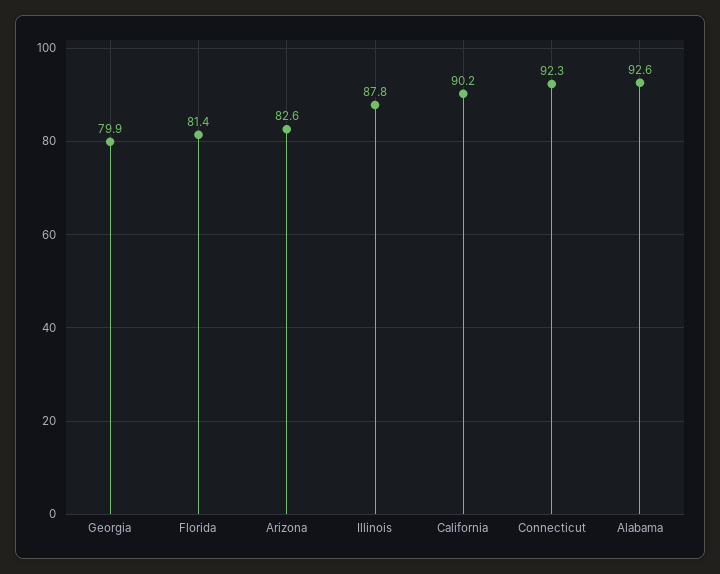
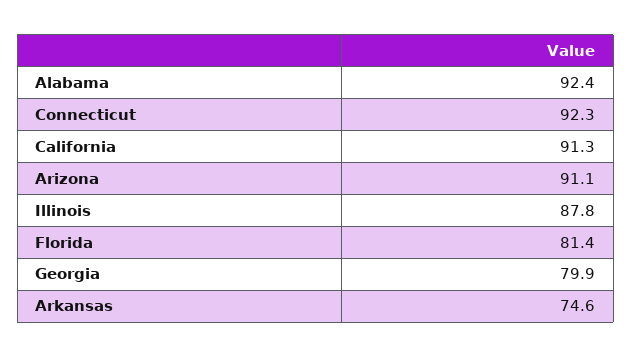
  {
    "Georgia": 79.9,
    "Florida": 81.4,
-   "Arizona": 82.6,
+   "Arizona": 91.1,
    "Illinois": 87.8,
-   "California": 90.2,
+   "California": 91.3,
    "Connecticut": 92.3,
-   "Alabama": 92.6
+   "Alabama": 92.4,
+   "Arkansas": 74.6
  }

